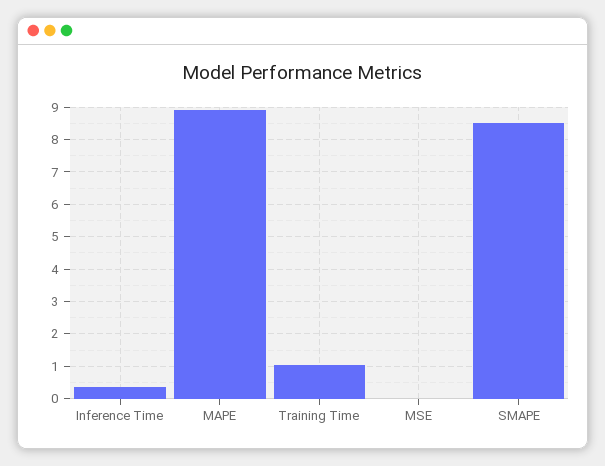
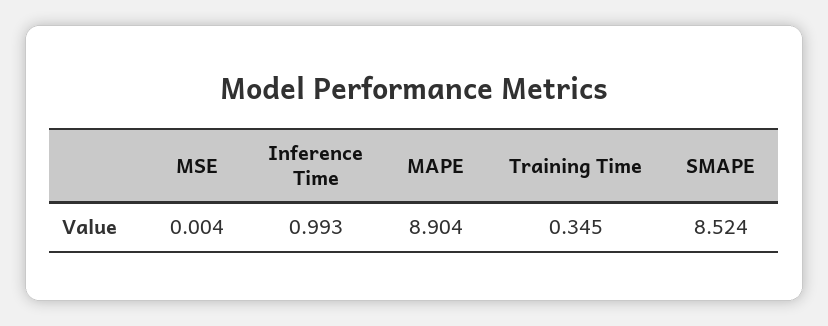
  {
-   "Inference Time": 0.4,
+   "Inference Time": 0.993,
    "MAPE": 8.904,
-   "Training Time": 1,
+   "Training Time": 0.345,
    "MSE": 0.004,
    "SMAPE": 8.524
  }

